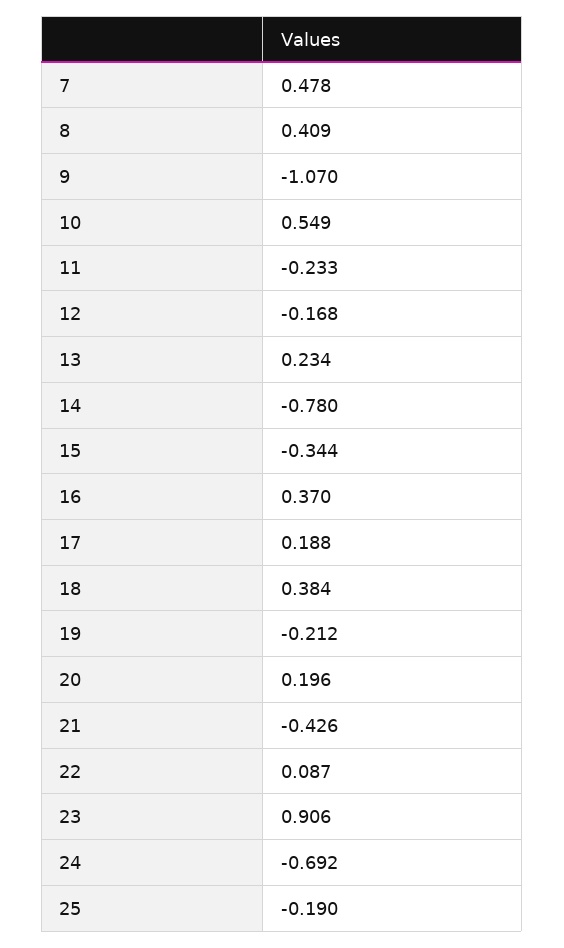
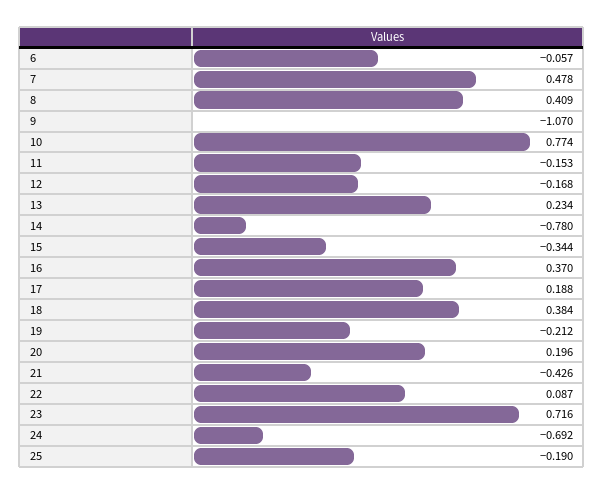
  {
    "7": 0.478,
    "8": 0.409,
    "9": -1.07,
-   "10": 0.549,
+   "10": 0.774,
-   "11": -0.233,
+   "11": -0.153,
    "12": -0.168,
    "13": 0.234,
    "14": -0.78,
    "15": -0.344,
    "16": 0.37,
    "17": 0.188,
    "18": 0.384,
    "19": -0.212,
    "20": 0.196,
    "21": -0.426,
    "22": 0.087,
-   "23": 0.906,
+   "23": 0.716,
    "24": -0.692,
-   "25": -0.19
+   "25": -0.19,
+   "6": -0.057
  }

